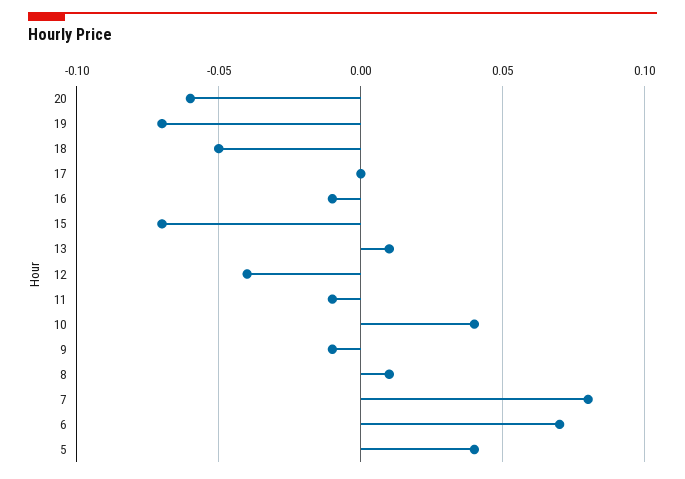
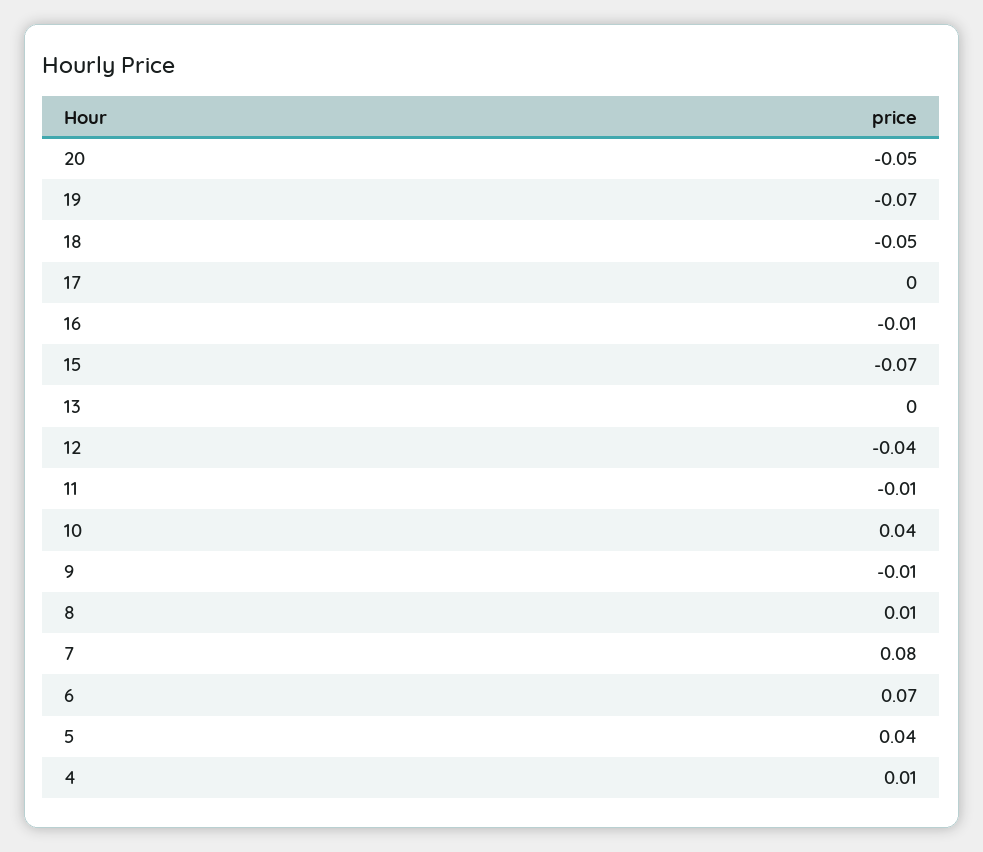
  {
-   "20": -0.06,
+   "20": -0.05,
    "19": -0.07,
    "18": -0.05,
    "17": 0,
    "16": -0.01,
    "15": -0.07,
-   "13": 0.01,
+   "13": 0,
    "12": -0.04,
    "11": -0.01,
    "10": 0.04,
    "9": -0.01,
    "8": 0.01,
    "7": 0.08,
    "6": 0.07,
-   "5": 0.04
+   "5": 0.04,
+   "4": 0.01
  }

